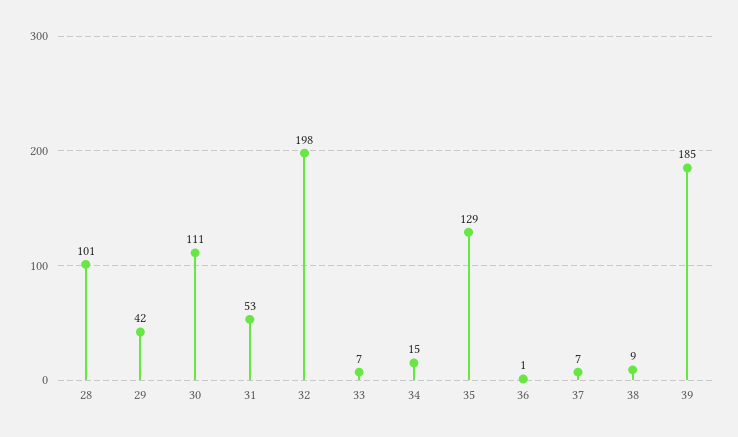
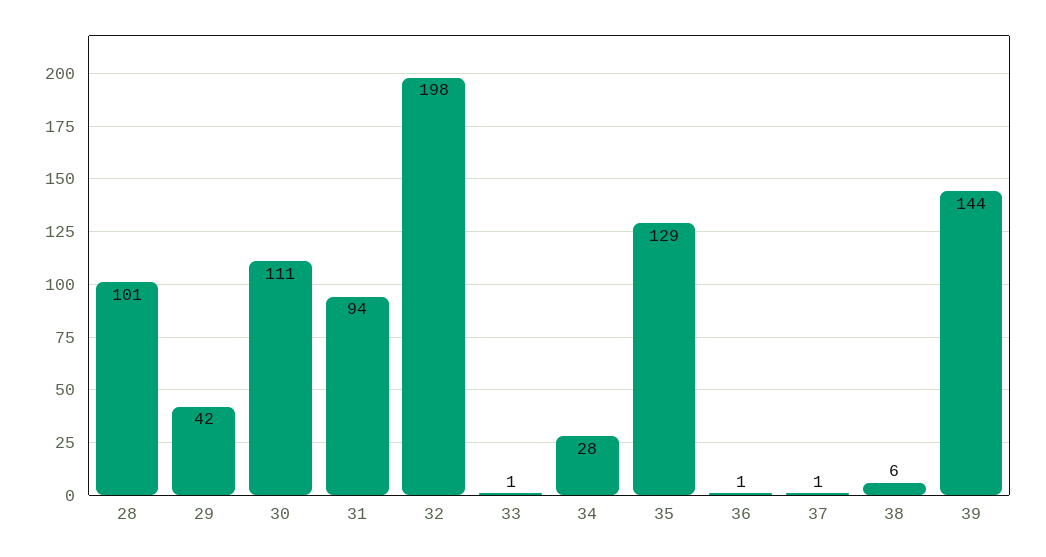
  {
    "28": 101,
    "29": 42,
    "30": 111,
-   "31": 53,
+   "31": 94,
    "32": 198,
-   "33": 7,
+   "33": 1,
-   "34": 15,
+   "34": 28,
    "35": 129,
    "36": 1,
-   "37": 7,
+   "37": 1,
-   "38": 9,
+   "38": 6,
-   "39": 185
+   "39": 144
  }

